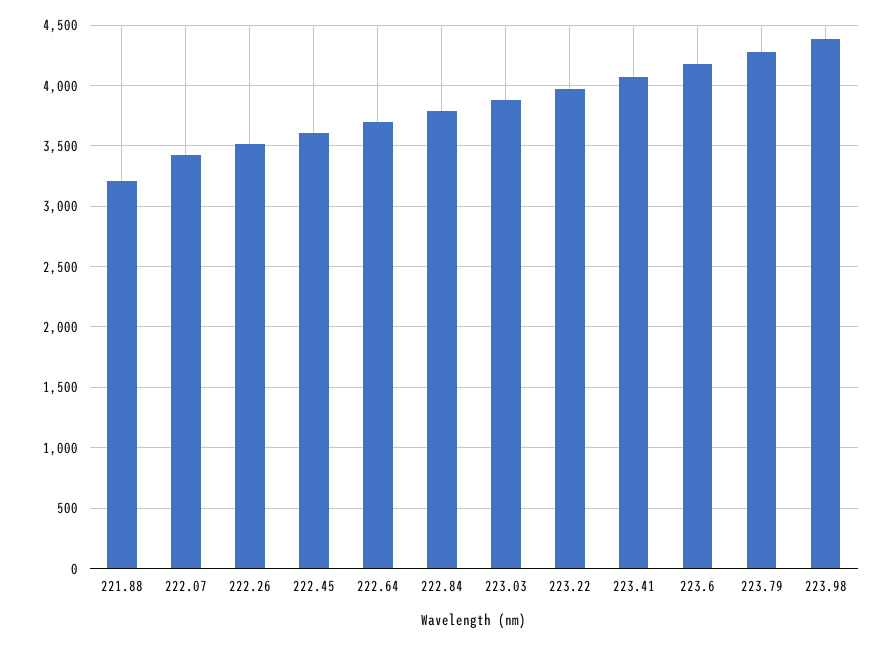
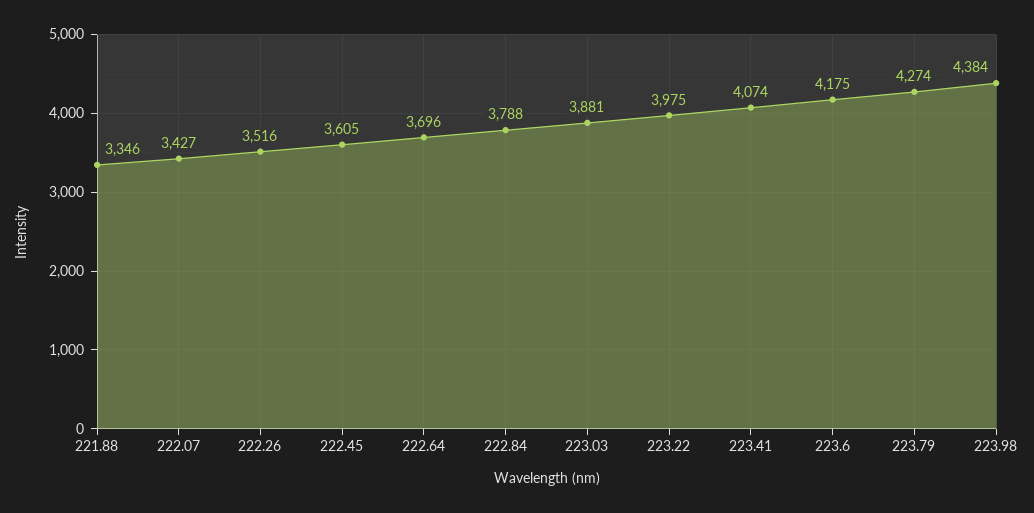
  {
-   "221.88": 3200,
+   "221.88": 3346,
    "222.07": 3427,
    "222.26": 3516,
    "222.45": 3605,
    "222.64": 3696,
    "222.84": 3788,
    "223.03": 3881,
    "223.22": 3975,
    "223.41": 4074,
    "223.6": 4175,
    "223.79": 4274,
    "223.98": 4384
  }

